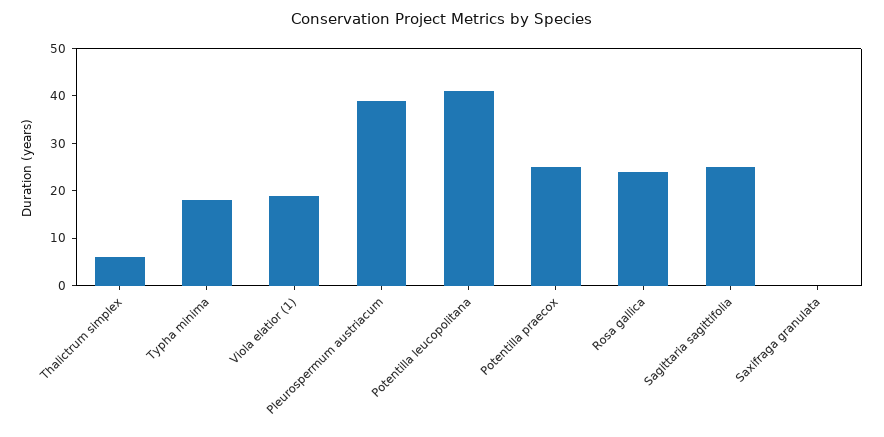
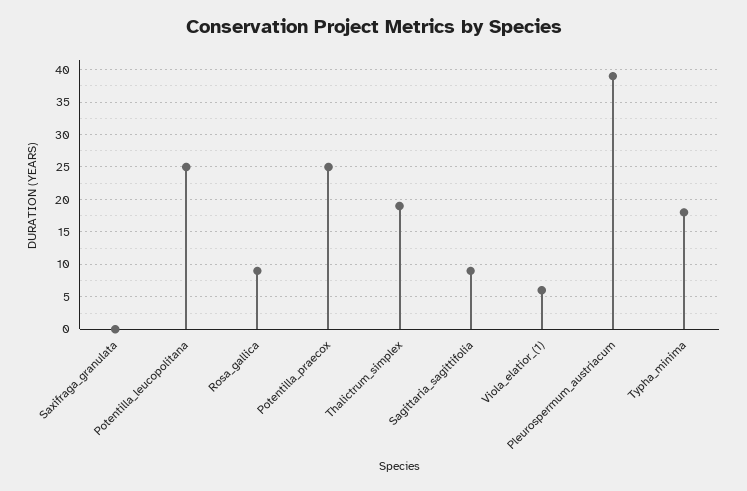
  {
-   "Thalictrum simplex": 5,
+   "Thalictrum simplex": 19,
    "Typha minima": 18,
-   "Viola elatior (1)": 20,
+   "Viola elatior (1)": 6,
    "Pleurospermum austriacum": 39,
-   "Potentilla leucopolitana": 40,
+   "Potentilla leucopolitana": 25,
    "Potentilla praecox": 25,
-   "Rosa gallica": 25,
+   "Rosa gallica": 9,
-   "Sagittaria sagittifolia": 25,
+   "Sagittaria sagittifolia": 9,
    "Saxifraga granulata": 0
  }

